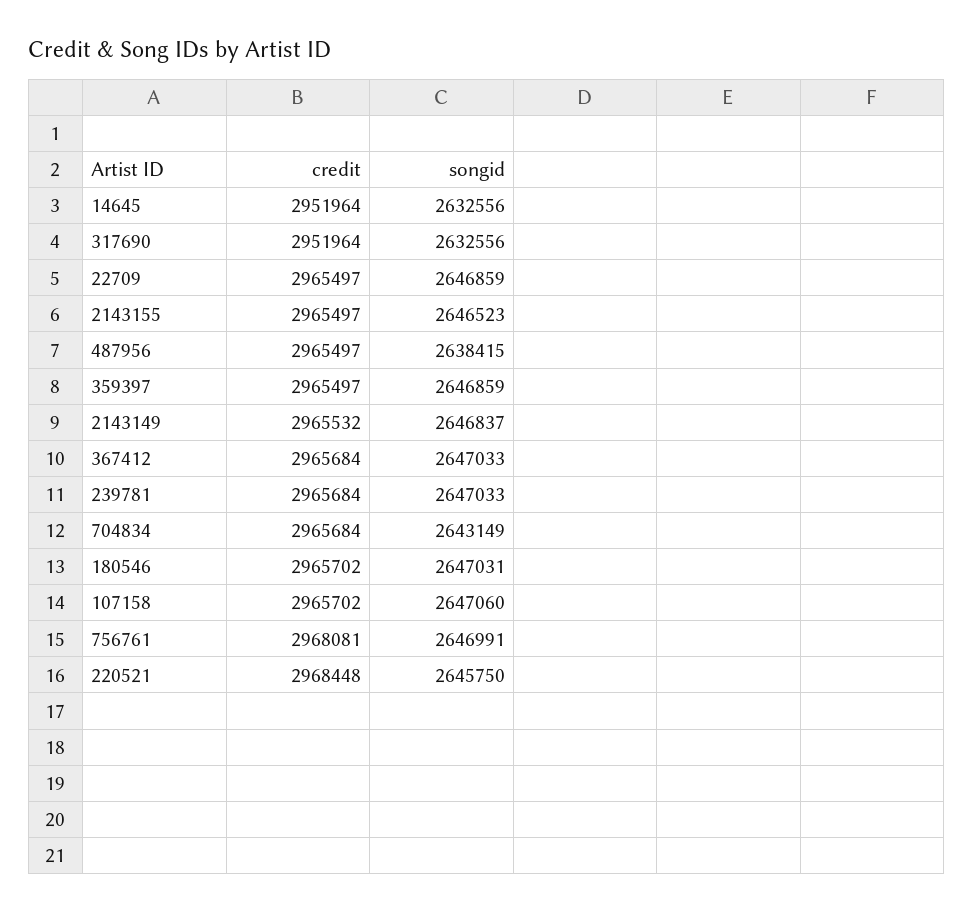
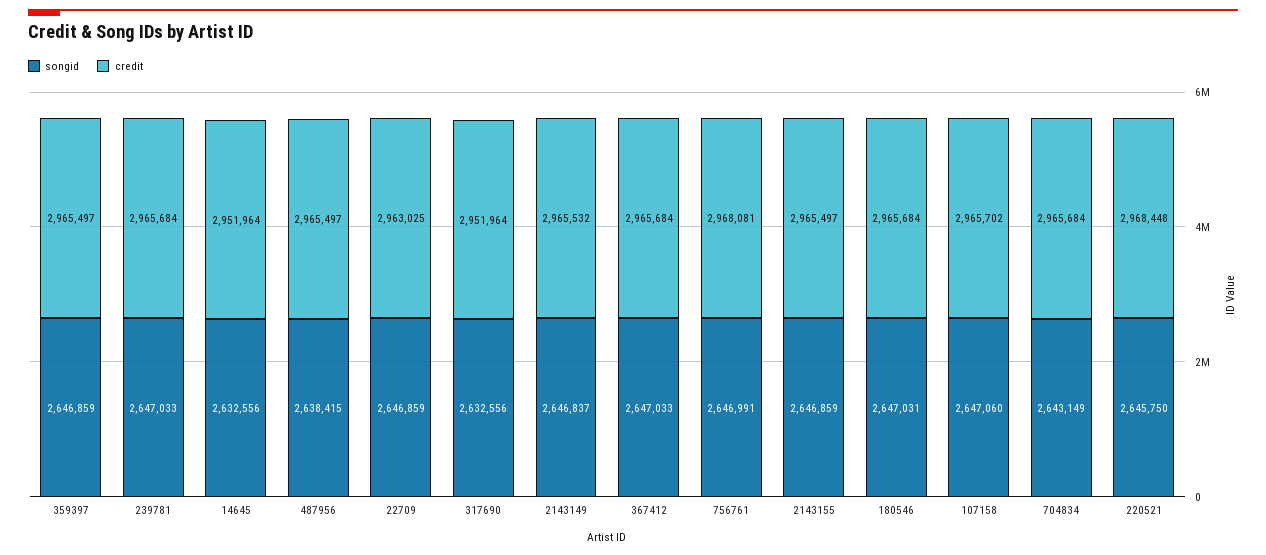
  {
    "credit": {
      "14645": 2951964,
      "317690": 2951964,
-     "22709": 2965497,
+     "22709": 2963025,
      "2143155": 2965497,
      "487956": 2965497,
      "359397": 2965497,
      "2143149": 2965532,
      "367412": 2965684,
      "239781": 2965684,
      "704834": 2965684,
-     "180546": 2965702,
+     "180546": 2965684,
      "107158": 2965702,
      "756761": 2968081,
      "220521": 2968448
    },
    "songid": {
      "14645": 2632556,
      "317690": 2632556,
      "22709": 2646859,
-     "2143155": 2646523,
+     "2143155": 2646859,
      "487956": 2638415,
      "359397": 2646859,
      "2143149": 2646837,
      "367412": 2647033,
      "239781": 2647033,
      "704834": 2643149,
      "180546": 2647031,
      "107158": 2647060,
      "756761": 2646991,
      "220521": 2645750
    }
  }

